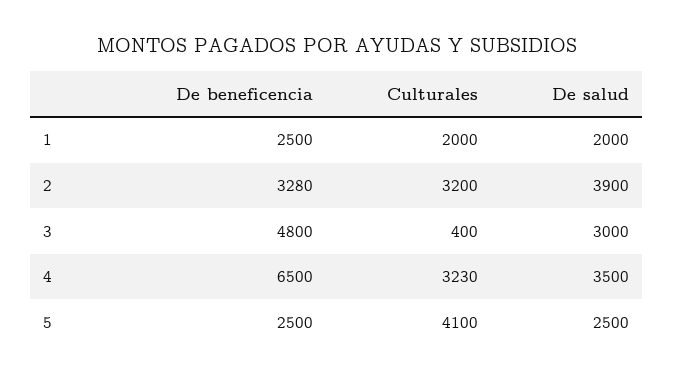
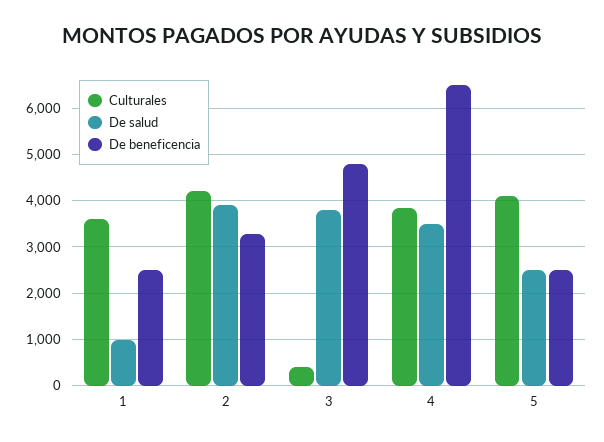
  {
    "De beneficencia": {
      "1": 2500,
      "2": 3280,
      "3": 4800,
      "4": 6500,
      "5": 2500
    },
    "Culturales": {
-     "1": 2000,
+     "1": 3600,
-     "2": 3200,
+     "2": 4200,
      "3": 400,
-     "4": 3230,
+     "4": 3800,
      "5": 4100
    },
    "De salud": {
-     "1": 2000,
+     "1": 1000,
      "2": 3900,
-     "3": 3000,
+     "3": 3800,
      "4": 3500,
      "5": 2500
    }
  }

